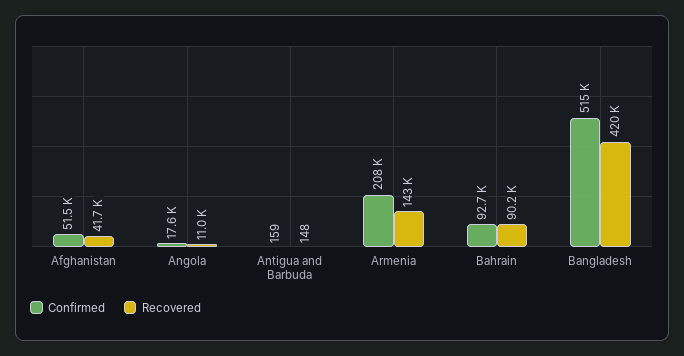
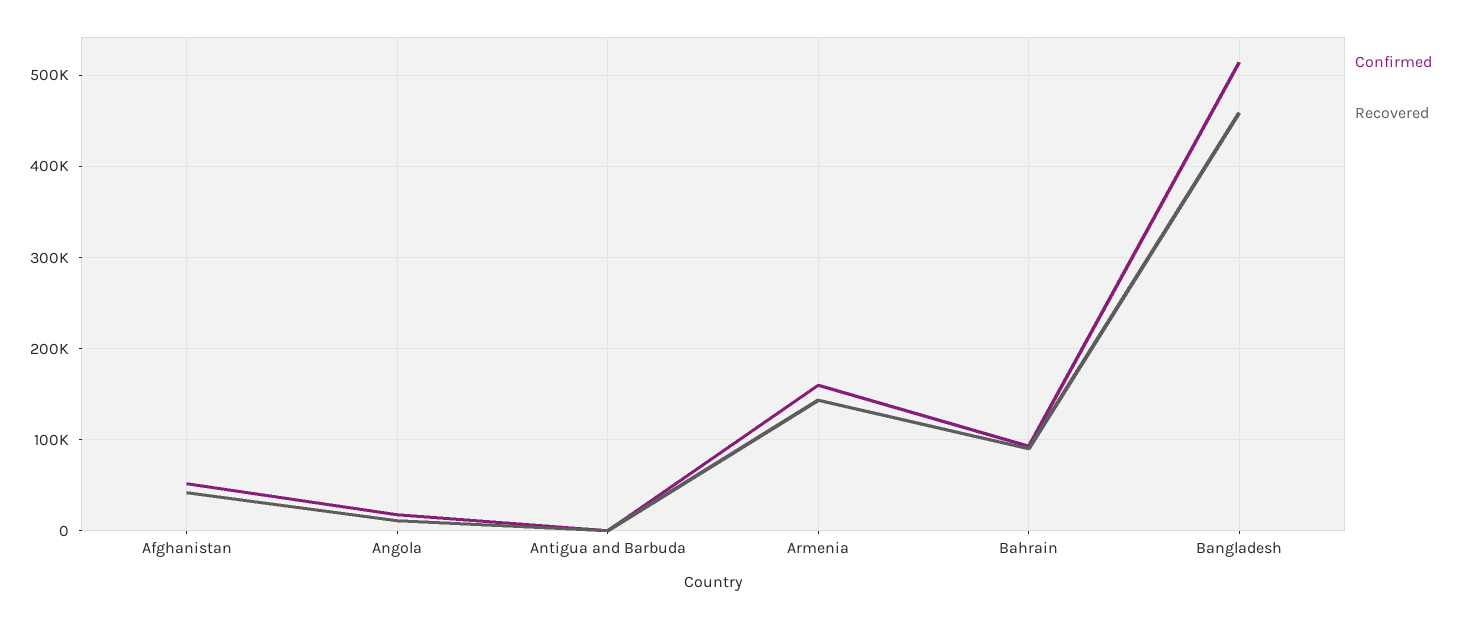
  {
    "Confirmed": {
      "Afghanistan": 51500,
      "Angola": 17600,
      "Antigua and Barbuda": 159,
-     "Armenia": 208000,
+     "Armenia": 160000,
      "Bahrain": 92700,
      "Bangladesh": 515000
    },
    "Recovered": {
      "Afghanistan": 41700,
      "Angola": 11000,
      "Antigua and Barbuda": 148,
      "Armenia": 143000,
      "Bahrain": 90200,
-     "Bangladesh": 420000
+     "Bangladesh": 460000
    }
  }

